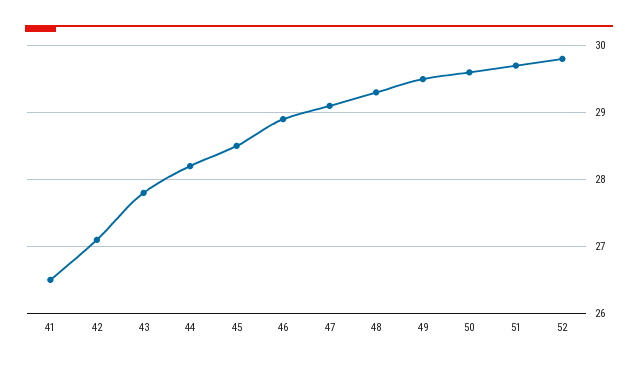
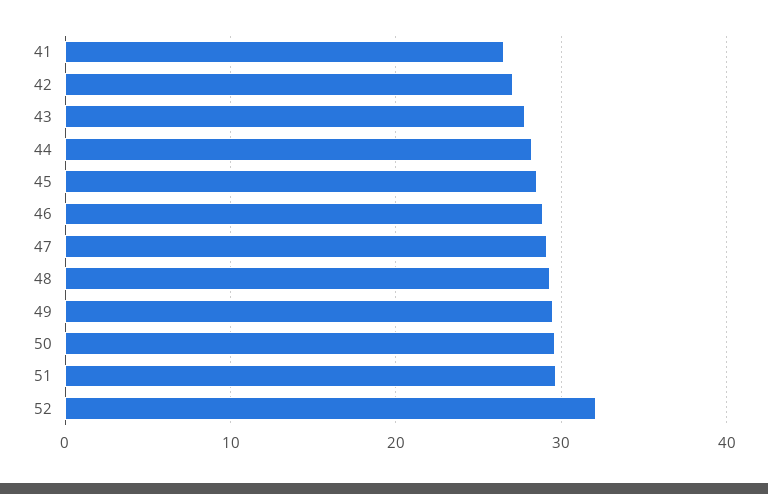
  {
    "41": 26.5,
    "42": 27.1,
    "43": 27.8,
    "44": 28.2,
    "45": 28.5,
    "46": 28.9,
    "47": 29.1,
    "48": 29.3,
    "49": 29.5,
    "50": 29.6,
    "51": 29.7,
-   "52": 29.8
+   "52": 32
  }

